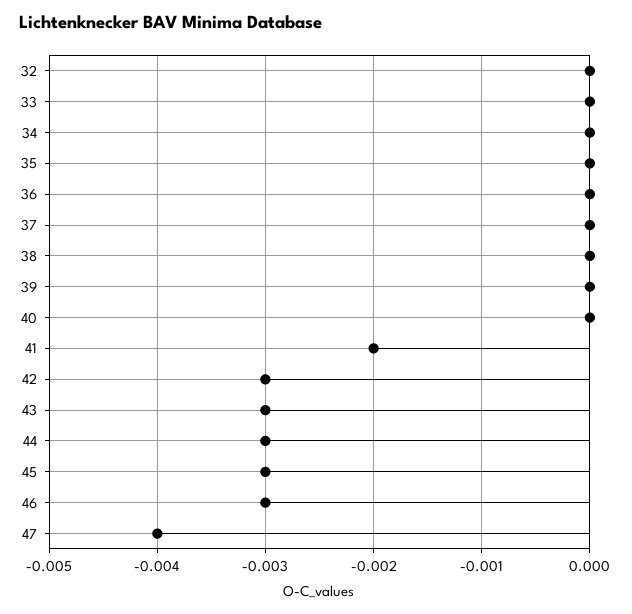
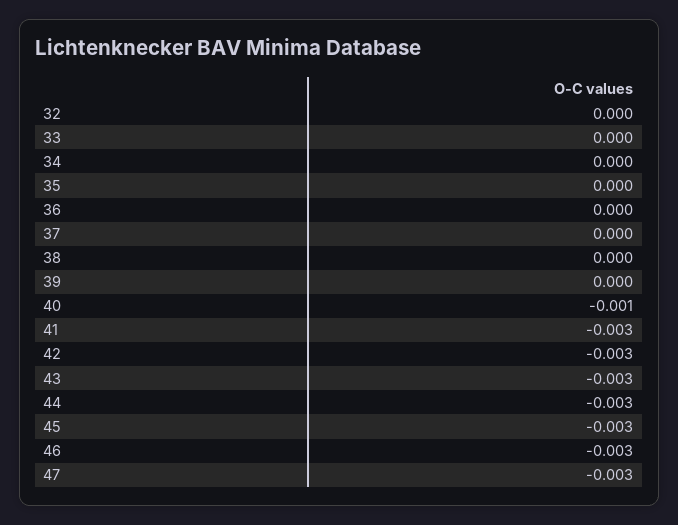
  {
    "32": 0,
    "33": 0,
    "34": 0,
    "35": 0,
    "36": 0,
    "37": 0,
    "38": 0,
    "39": 0,
-   "40": 0,
+   "40": -0.001,
-   "41": -0.002,
+   "41": -0.003,
    "42": -0.003,
    "43": -0.003,
    "44": -0.003,
    "45": -0.003,
    "46": -0.003,
-   "47": -0.004
+   "47": -0.003
  }

